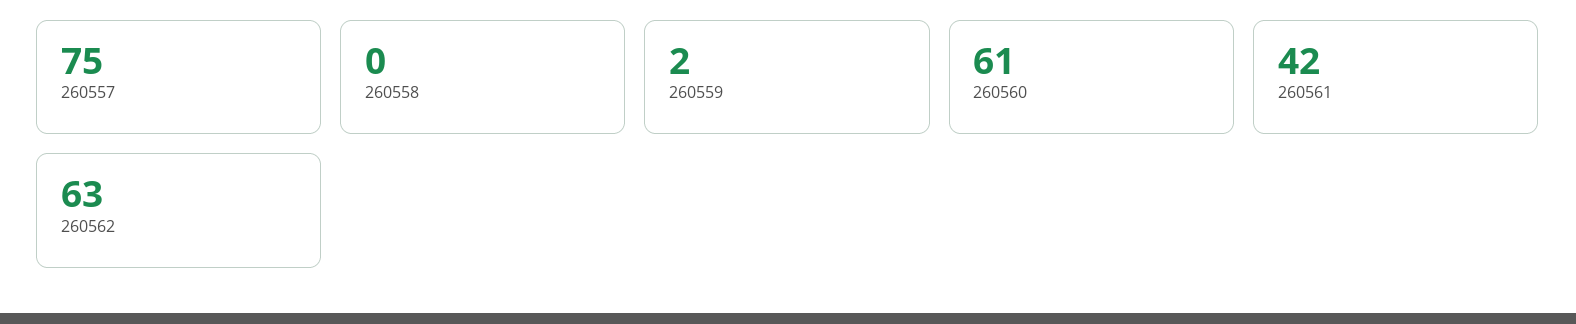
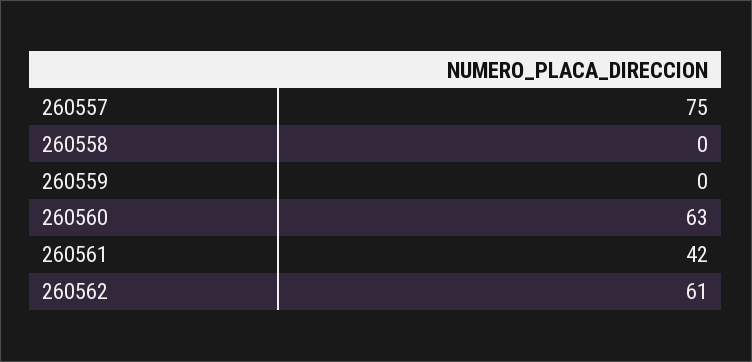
  {
    "260557": 75,
    "260558": 0,
-   "260559": 2,
+   "260559": 0,
-   "260560": 61,
+   "260560": 63,
    "260561": 42,
-   "260562": 63
+   "260562": 61
  }

